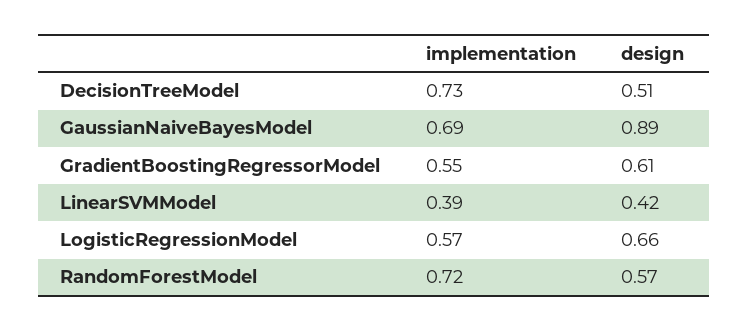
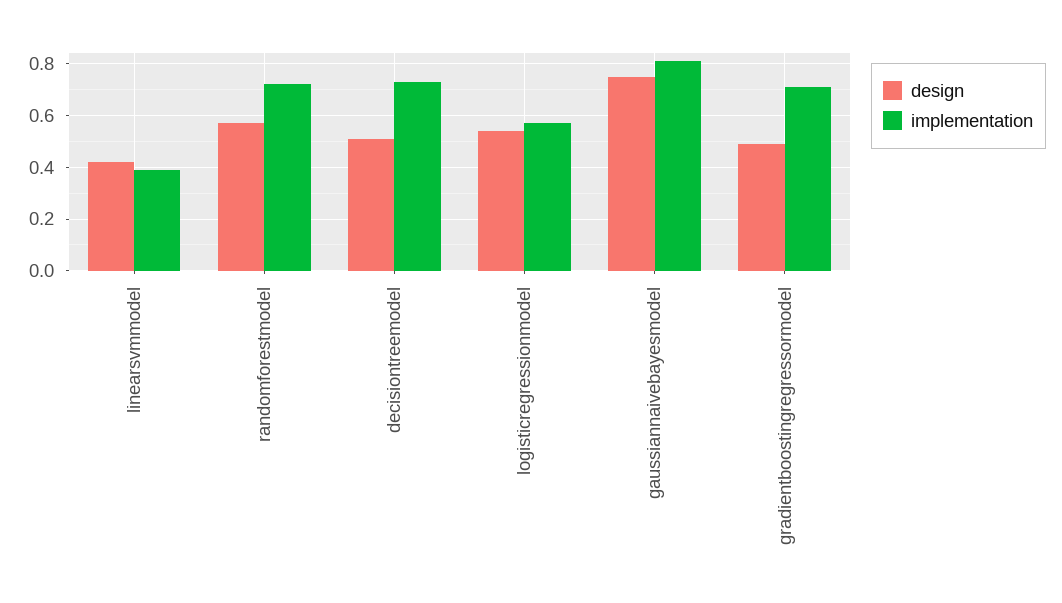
  {
    "implementation": {
      "DecisionTreeModel": 0.73,
-     "GaussianNaiveBayesModel": 0.69,
+     "GaussianNaiveBayesModel": 0.8,
-     "GradientBoostingRegressorModel": 0.55,
+     "GradientBoostingRegressorModel": 0.7,
      "LinearSVMModel": 0.39,
      "LogisticRegressionModel": 0.57,
      "RandomForestModel": 0.72
    },
    "design": {
      "DecisionTreeModel": 0.51,
-     "GaussianNaiveBayesModel": 0.89,
+     "GaussianNaiveBayesModel": 0.75,
-     "GradientBoostingRegressorModel": 0.61,
+     "GradientBoostingRegressorModel": 0.5,
      "LinearSVMModel": 0.42,
-     "LogisticRegressionModel": 0.66,
+     "LogisticRegressionModel": 0.55,
      "RandomForestModel": 0.57
    }
  }

